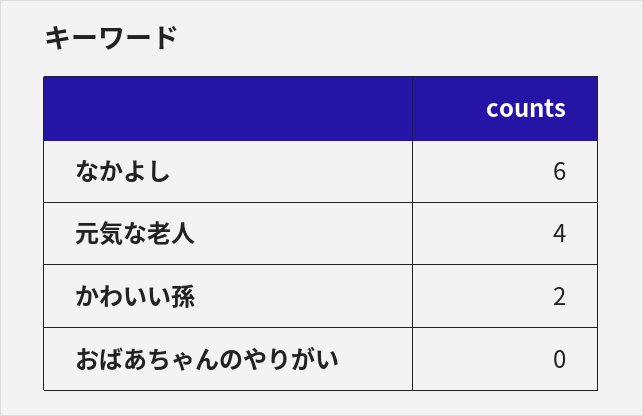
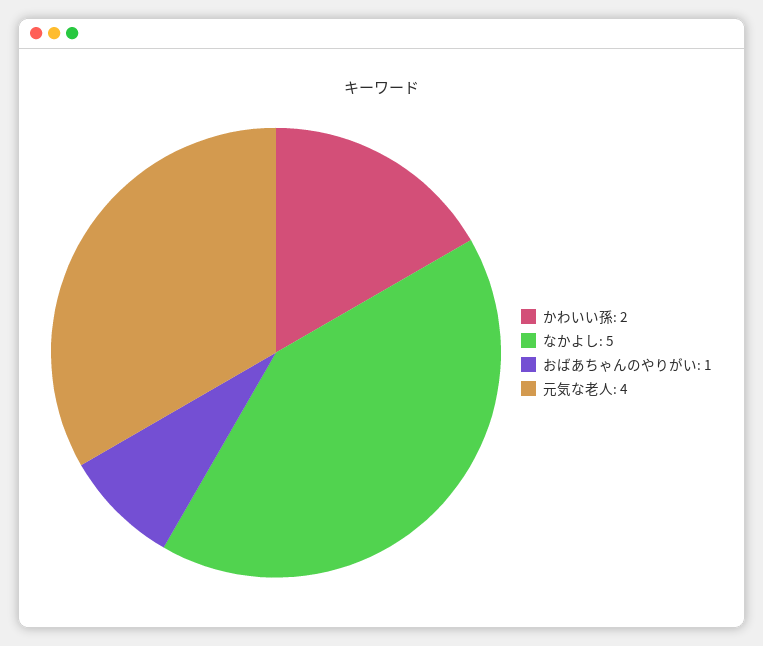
  {
-   "なかよし": 6,
+   "なかよし": 5,
    "元気な老人": 4,
    "かわいい孫": 2,
-   "おばあちゃんのやりがい": 0
+   "おばあちゃんのやりがい": 1
  }

